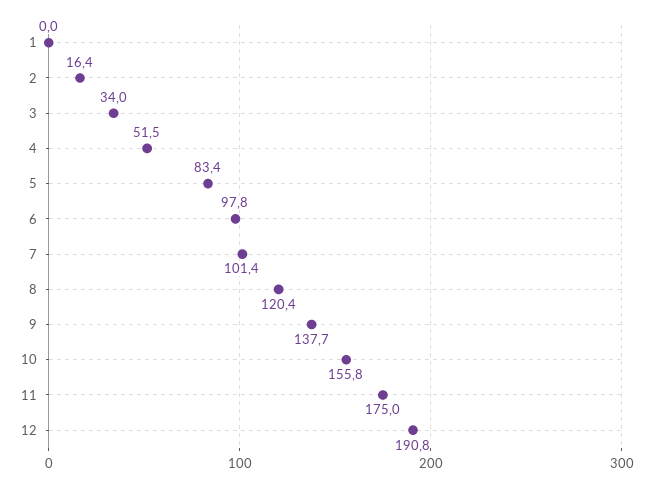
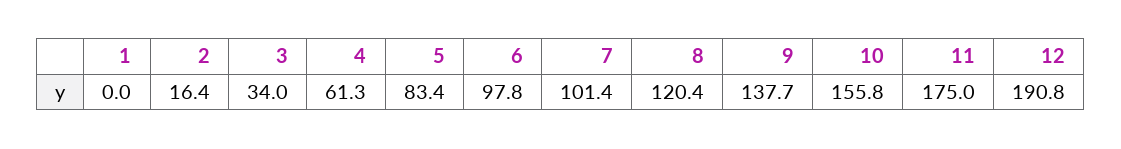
  {
    "1": 0,
    "2": 16.4,
    "3": 34,
-   "4": 51.5,
+   "4": 61.3,
    "5": 83.4,
    "6": 97.8,
    "7": 101.4,
    "8": 120.4,
    "9": 137.7,
    "10": 155.8,
    "11": 175,
    "12": 190.8
  }

